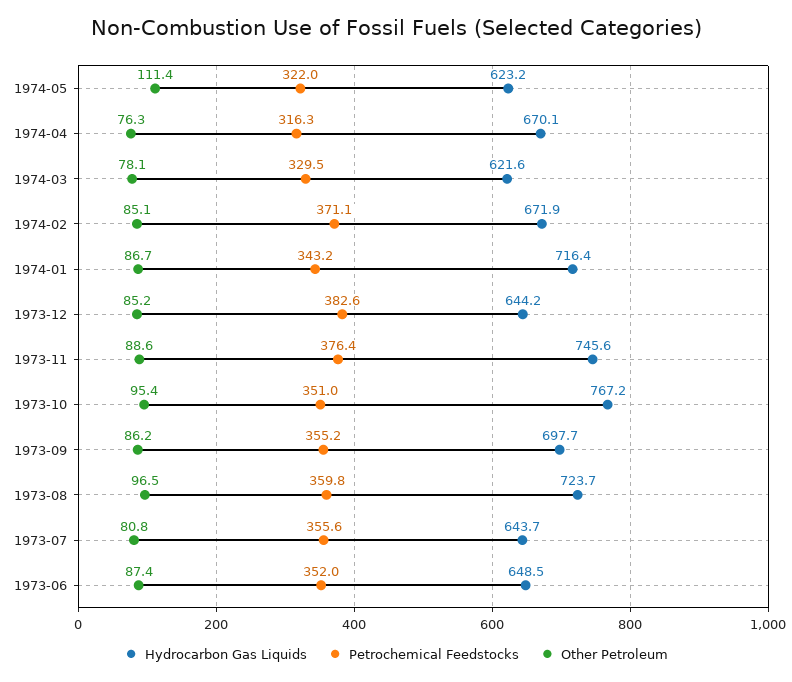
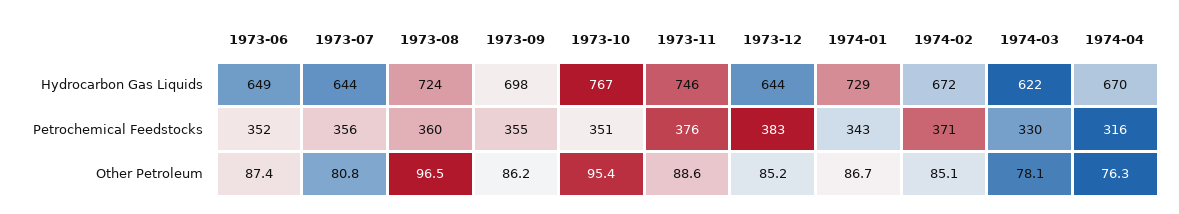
  {
    "Hydrocarbon Gas Liquids": {
-     "1974-05": 623.2,
      "1974-04": 670.1,
      "1974-03": 621.6,
      "1974-02": 671.9,
-     "1974-01": 716.4,
+     "1974-01": 729,
      "1973-12": 644.2,
      "1973-11": 745.6,
      "1973-10": 767.2,
      "1973-09": 697.7,
      "1973-08": 723.7,
      "1973-07": 643.7,
      "1973-06": 648.5
    },
    "Petrochemical Feedstocks": {
-     "1974-05": 322,
      "1974-04": 316.3,
      "1974-03": 329.5,
      "1974-02": 371.1,
      "1974-01": 343.2,
      "1973-12": 382.6,
      "1973-11": 376.4,
      "1973-10": 351,
      "1973-09": 355.2,
      "1973-08": 359.8,
      "1973-07": 355.6,
      "1973-06": 352
    },
    "Other Petroleum": {
-     "1974-05": 111.4,
      "1974-04": 76.3,
      "1974-03": 78.1,
      "1974-02": 85.1,
      "1974-01": 86.7,
      "1973-12": 85.2,
      "1973-11": 88.6,
      "1973-10": 95.4,
      "1973-09": 86.2,
      "1973-08": 96.5,
      "1973-07": 80.8,
      "1973-06": 87.4
    }
  }

